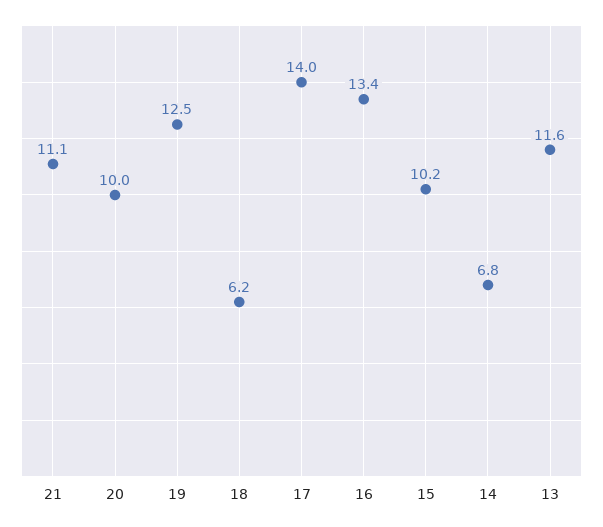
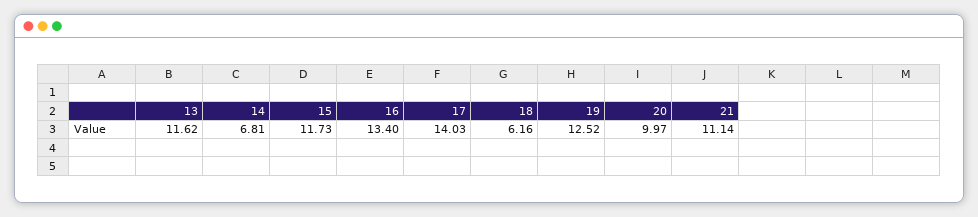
  {
    "21": 11.14,
    "20": 9.97,
    "19": 12.52,
    "18": 6.16,
    "17": 14.03,
    "16": 13.4,
-   "15": 10.2,
+   "15": 11.73,
    "14": 6.81,
    "13": 11.62
  }

